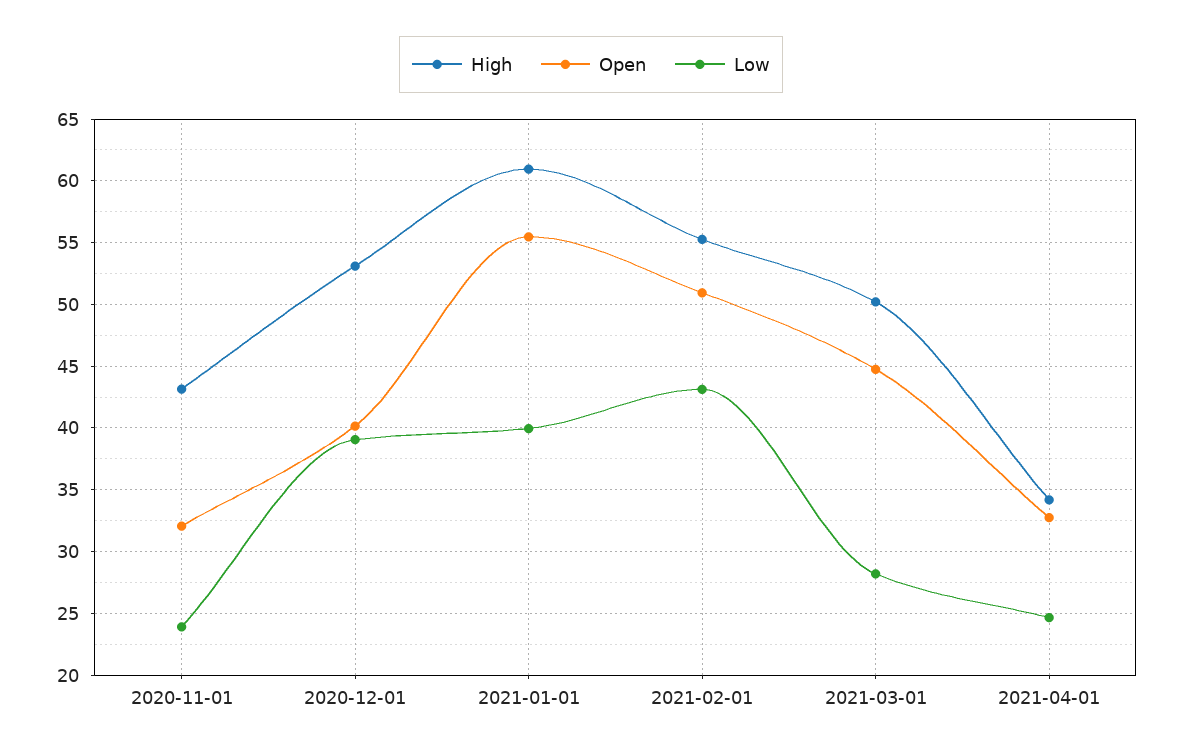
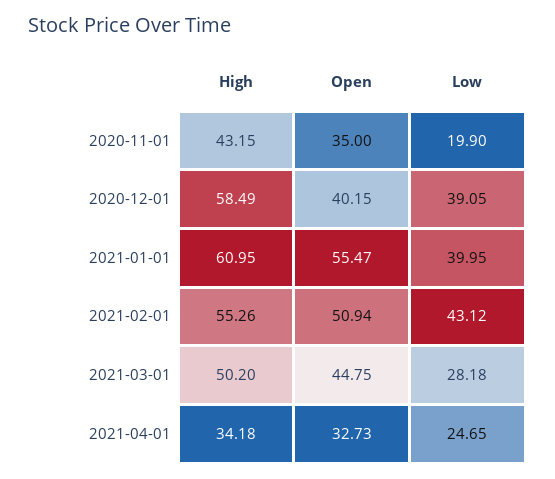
  {
    "High": {
      "2020-11-01": 43.15,
-     "2020-12-01": 53,
+     "2020-12-01": 58.49,
      "2021-01-01": 60.95,
      "2021-02-01": 55.26,
      "2021-03-01": 50.2,
      "2021-04-01": 34.18
    },
    "Open": {
-     "2020-11-01": 32,
+     "2020-11-01": 35,
      "2020-12-01": 40.15,
      "2021-01-01": 55.47,
      "2021-02-01": 50.94,
      "2021-03-01": 44.75,
      "2021-04-01": 32.73
    },
    "Low": {
-     "2020-11-01": 24,
+     "2020-11-01": 19.9,
      "2020-12-01": 39.05,
      "2021-01-01": 39.95,
      "2021-02-01": 43.12,
      "2021-03-01": 28.18,
      "2021-04-01": 24.65
    }
  }

